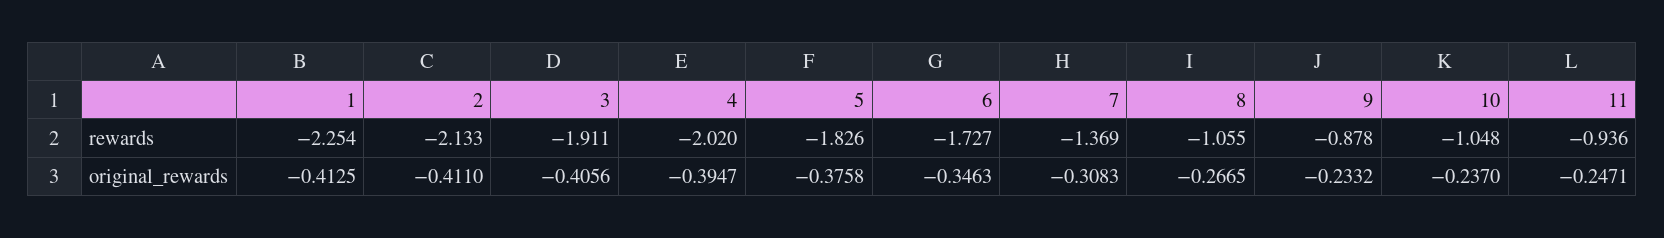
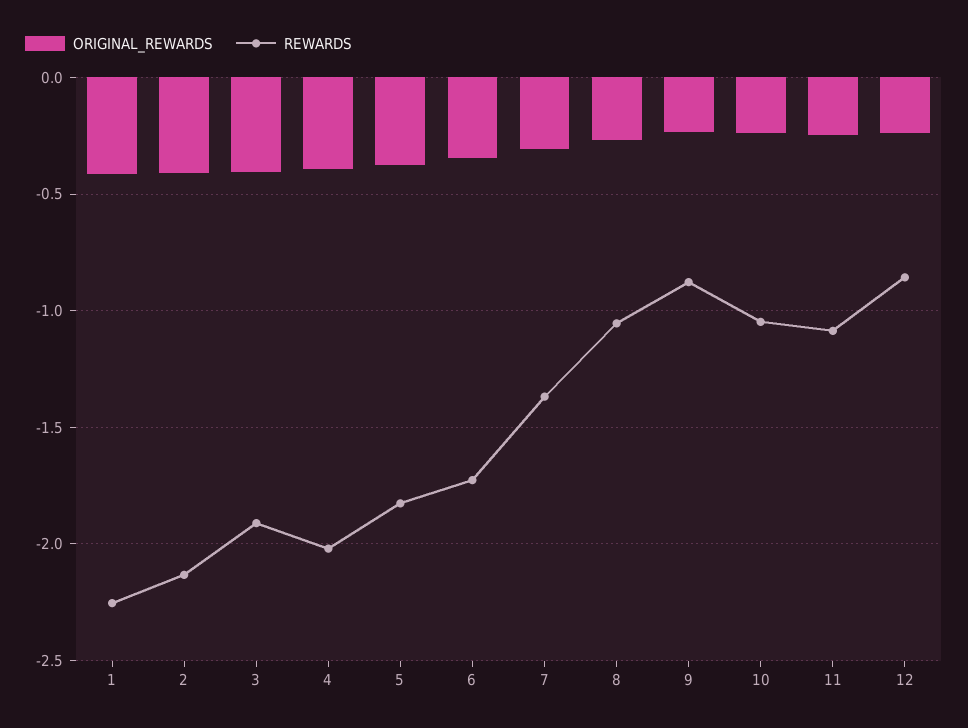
  {
    "rewards": {
      "1": -2.254,
      "2": -2.133,
      "3": -1.911,
      "4": -2.02,
      "5": -1.826,
      "6": -1.727,
      "7": -1.369,
      "8": -1.055,
      "9": -0.878,
      "10": -1.048,
-     "11": -0.936
+     "11": -1.1,
+     "12": -0.85
    },
    "original_rewards": {
      "1": -0.4125,
      "2": -0.411,
      "3": -0.4056,
      "4": -0.3947,
      "5": -0.3758,
      "6": -0.3463,
      "7": -0.3083,
      "8": -0.2665,
      "9": -0.2332,
      "10": -0.237,
-     "11": -0.2471
+     "11": -0.2471,
+     "12": -0.25
    }
  }

